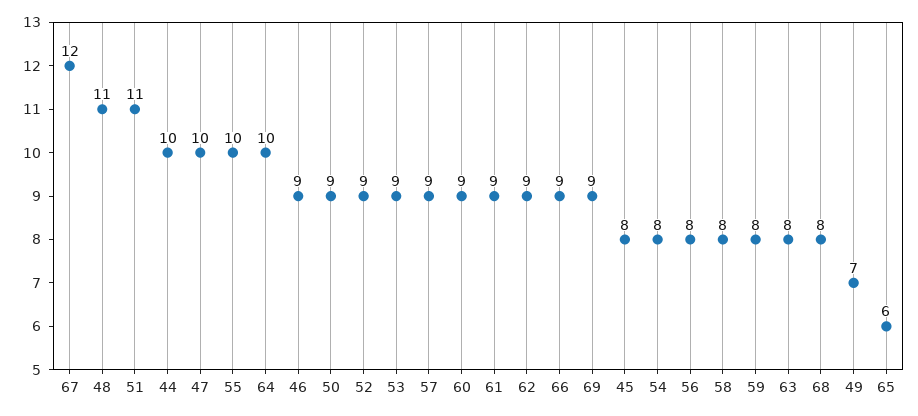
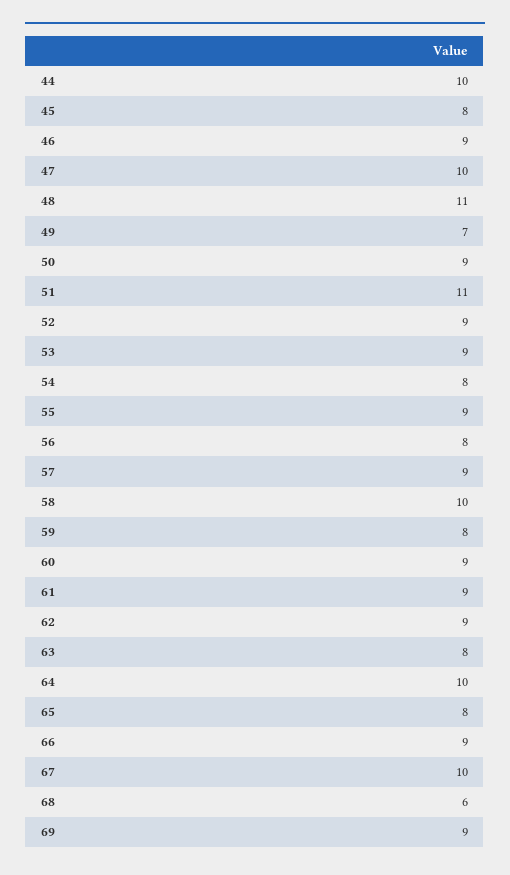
  {
-   "67": 12,
+   "67": 10,
    "48": 11,
    "51": 11,
    "44": 10,
    "47": 10,
-   "55": 10,
+   "55": 9,
    "64": 10,
    "46": 9,
    "50": 9,
    "52": 9,
    "53": 9,
    "57": 9,
    "60": 9,
    "61": 9,
    "62": 9,
    "66": 9,
    "69": 9,
    "45": 8,
    "54": 8,
    "56": 8,
-   "58": 8,
+   "58": 10,
    "59": 8,
    "63": 8,
-   "68": 8,
+   "68": 6,
    "49": 7,
-   "65": 6
+   "65": 8
  }

